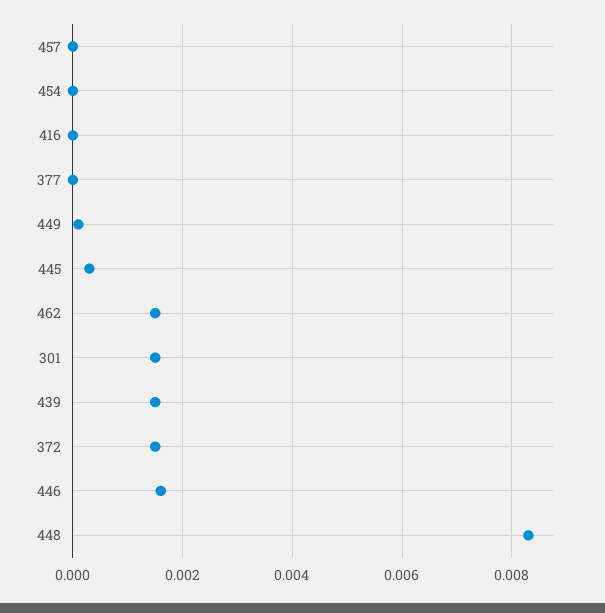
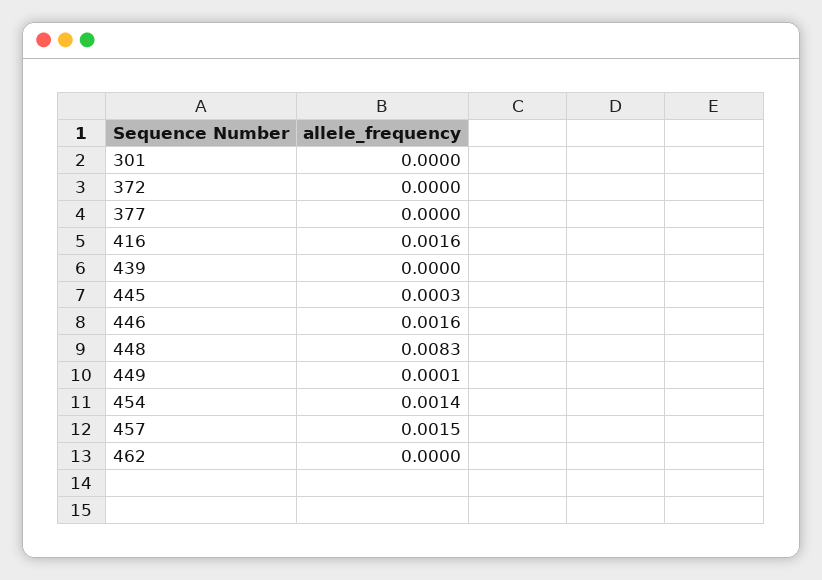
  {
-   "457": 0,
+   "457": 0.0015,
-   "454": 0,
+   "454": 0.0014,
-   "416": 0,
+   "416": 0.0016,
    "377": 0,
    "449": 0.0001,
    "445": 0.0003,
-   "462": 0.0015,
+   "462": 0,
-   "301": 0.0015,
+   "301": 0,
-   "439": 0.0015,
+   "439": 0,
-   "372": 0.0015,
+   "372": 0,
    "446": 0.0016,
    "448": 0.0083
  }

